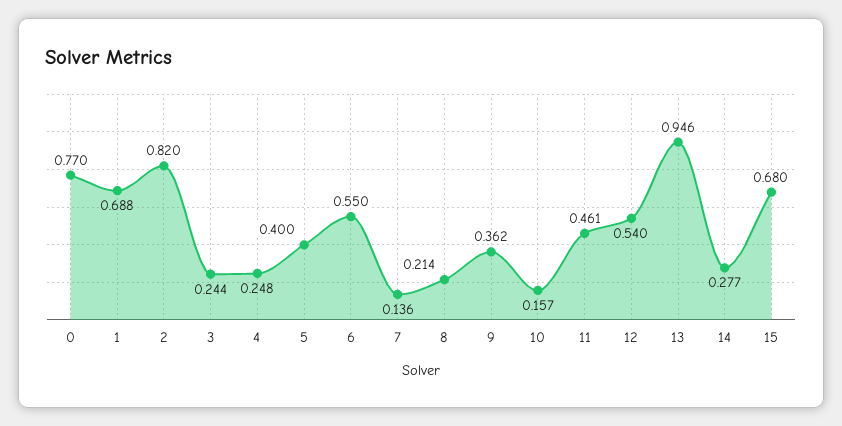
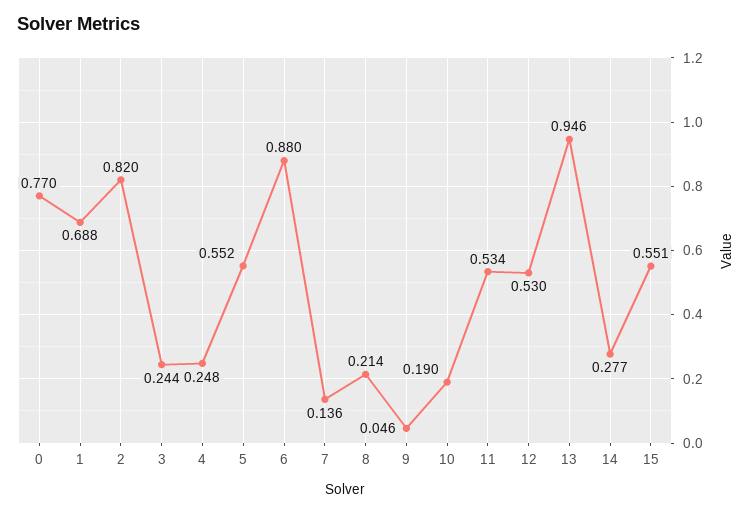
  {
    "0": 0.77,
    "1": 0.688,
    "2": 0.82,
    "3": 0.244,
    "4": 0.248,
-   "5": 0.4,
+   "5": 0.552,
-   "6": 0.55,
+   "6": 0.88,
    "7": 0.136,
    "8": 0.214,
-   "9": 0.362,
+   "9": 0.046,
-   "10": 0.157,
+   "10": 0.19,
-   "11": 0.461,
+   "11": 0.534,
-   "12": 0.54,
+   "12": 0.53,
    "13": 0.946,
    "14": 0.277,
-   "15": 0.68
+   "15": 0.551
  }

